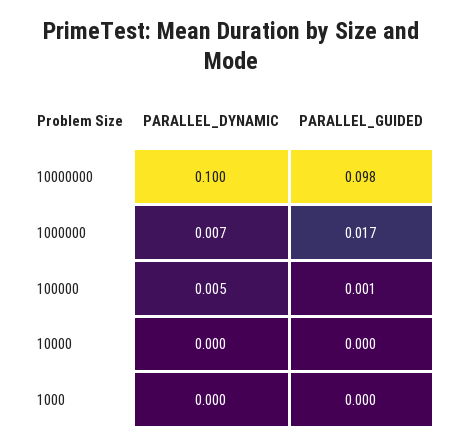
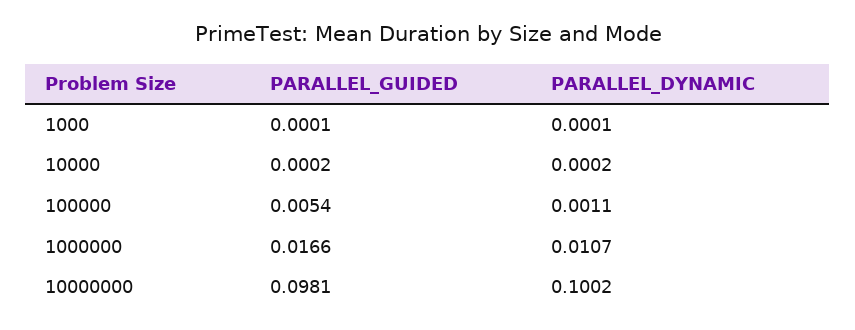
  {
    "PARALLEL_DYNAMIC": {
      "10000000": 0.1002,
-     "1000000": 0.007,
+     "1000000": 0.0107,
-     "100000": 0.005,
+     "100000": 0.0011,
      "10000": 0.0002,
      "1000": 0.0001
    },
    "PARALLEL_GUIDED": {
      "10000000": 0.0981,
      "1000000": 0.0166,
-     "100000": 0.001,
+     "100000": 0.0054,
      "10000": 0.0002,
      "1000": 0.0001
    }
  }

